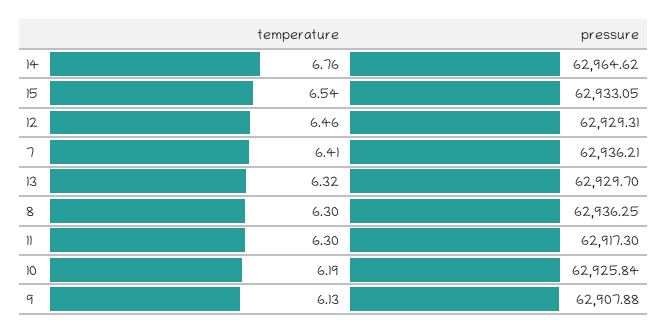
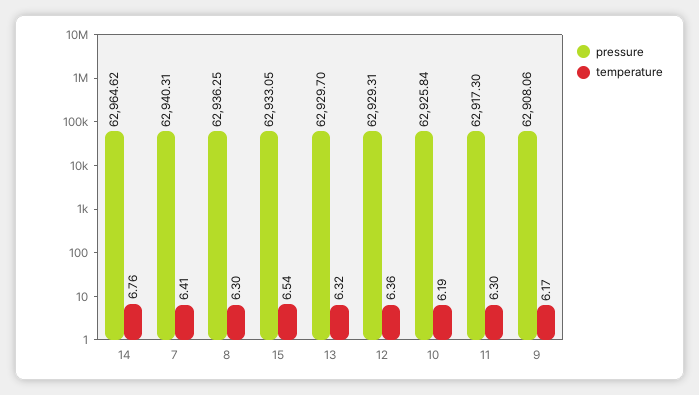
  {
    "temperature": {
      "14": 6.76,
      "15": 6.54,
-     "12": 6.46,
+     "12": 6.36,
      "7": 6.41,
      "13": 6.32,
      "8": 6.3,
      "11": 6.3,
      "10": 6.19,
-     "9": 6.13
+     "9": 6.17
    },
    "pressure": {
      "14": 62964.62,
      "15": 62933.05,
      "12": 62929.31,
-     "7": 62936.21,
+     "7": 62940.31,
      "13": 62929.7,
      "8": 62936.25,
      "11": 62917.3,
      "10": 62925.84,
-     "9": 62907.88
+     "9": 62908.06
    }
  }

